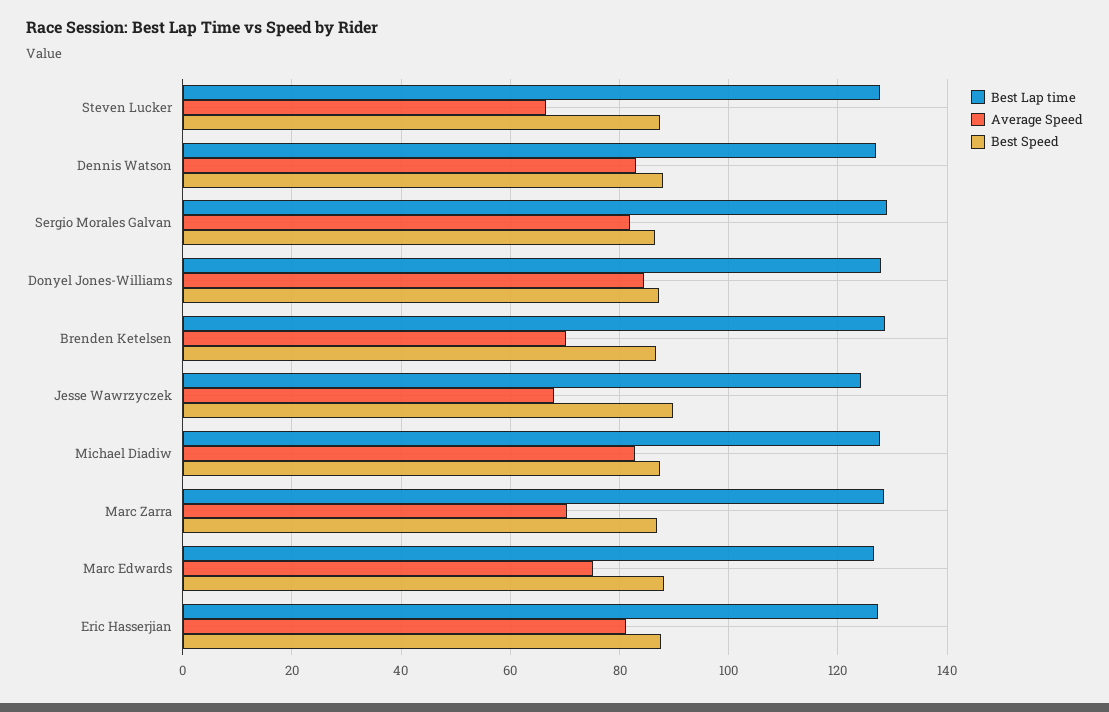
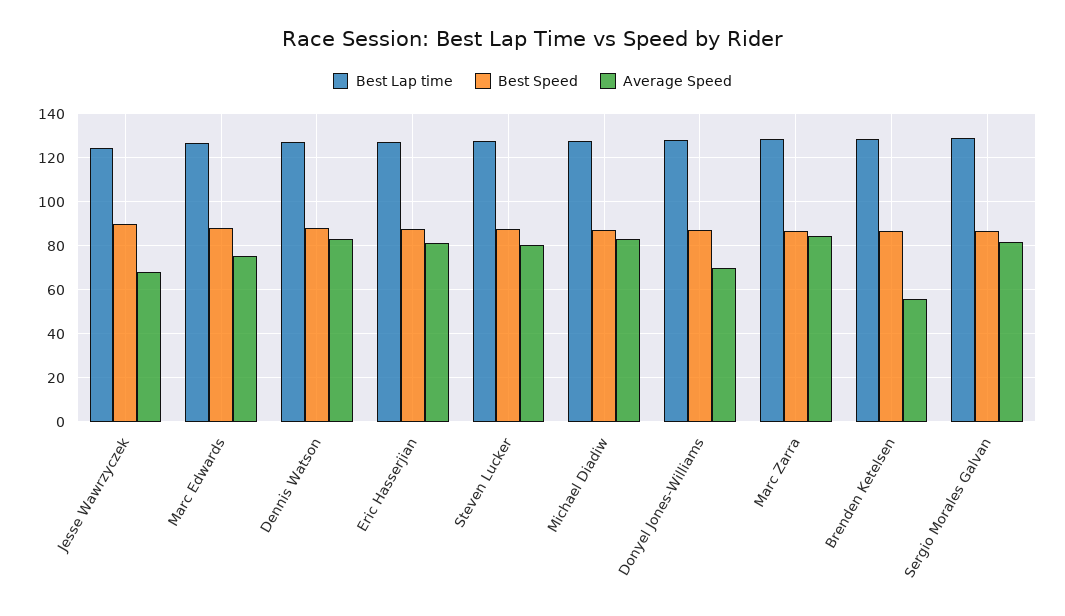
  {
    "Best Lap time": {
      "Steven Lucker": 128,
      "Dennis Watson": 128,
      "Sergio Morales Galvan": 130,
      "Donyel Jones-Williams": 128,
      "Brenden Ketelsen": 128,
      "Jesse Wawrzyczek": 124,
      "Michael Diadiw": 128,
      "Marc Zarra": 128,
      "Marc Edwards": 126,
      "Eric Hasserjian": 128
    },
    "Average Speed": {
-     "Steven Lucker": 66,
+     "Steven Lucker": 80,
      "Dennis Watson": 82,
      "Sergio Morales Galvan": 82,
-     "Donyel Jones-Williams": 84,
+     "Donyel Jones-Williams": 70,
-     "Brenden Ketelsen": 70,
+     "Brenden Ketelsen": 55,
      "Jesse Wawrzyczek": 68,
      "Michael Diadiw": 82,
-     "Marc Zarra": 70,
+     "Marc Zarra": 85,
      "Marc Edwards": 76,
      "Eric Hasserjian": 82
    },
    "Best Speed": {
      "Steven Lucker": 88,
      "Dennis Watson": 88,
      "Sergio Morales Galvan": 86,
      "Donyel Jones-Williams": 88,
      "Brenden Ketelsen": 86,
      "Jesse Wawrzyczek": 90,
      "Michael Diadiw": 88,
      "Marc Zarra": 86,
      "Marc Edwards": 88,
      "Eric Hasserjian": 88
    }
  }

